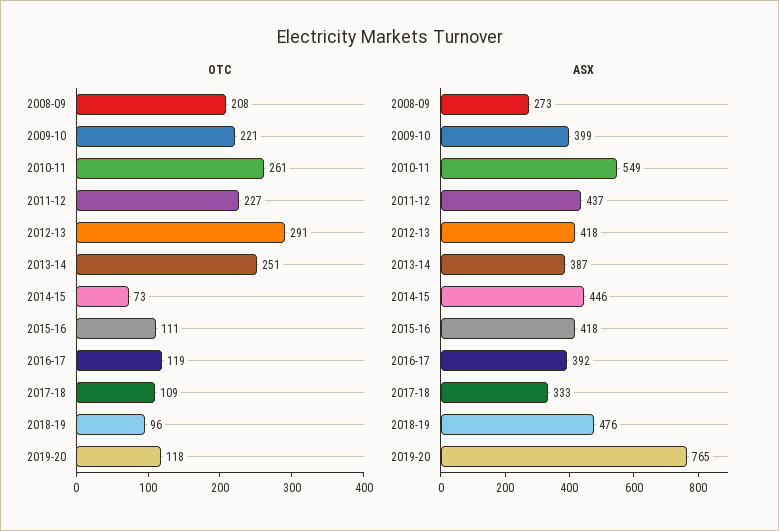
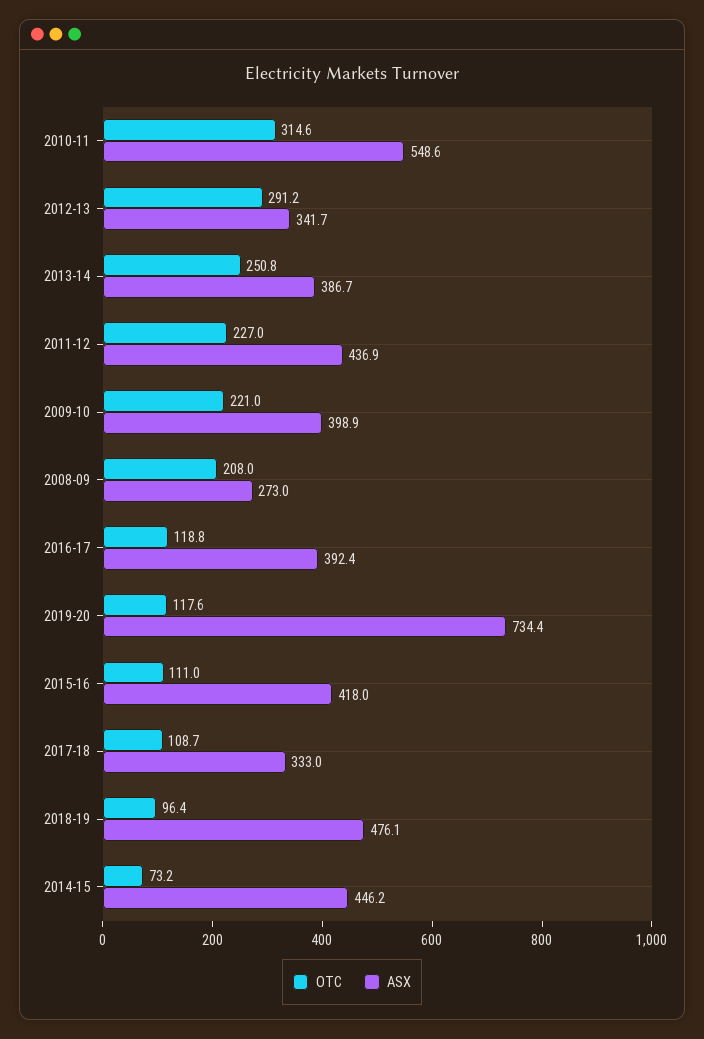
  {
    "OTC": {
      "2008-09": 208,
      "2009-10": 221,
-     "2010-11": 261,
+     "2010-11": 314.6,
      "2011-12": 227,
      "2012-13": 291.2,
      "2013-14": 250.8,
      "2014-15": 73.2,
      "2015-16": 111,
      "2016-17": 118.8,
      "2017-18": 108.7,
      "2018-19": 96.4,
      "2019-20": 117.6
    },
    "ASX": {
      "2008-09": 273,
      "2009-10": 398.9,
      "2010-11": 548.6,
      "2011-12": 436.9,
-     "2012-13": 418,
+     "2012-13": 341.7,
      "2013-14": 386.7,
      "2014-15": 446.2,
      "2015-16": 418,
      "2016-17": 392.4,
      "2017-18": 333,
      "2018-19": 476.1,
-     "2019-20": 765
+     "2019-20": 734.4
    }
  }

